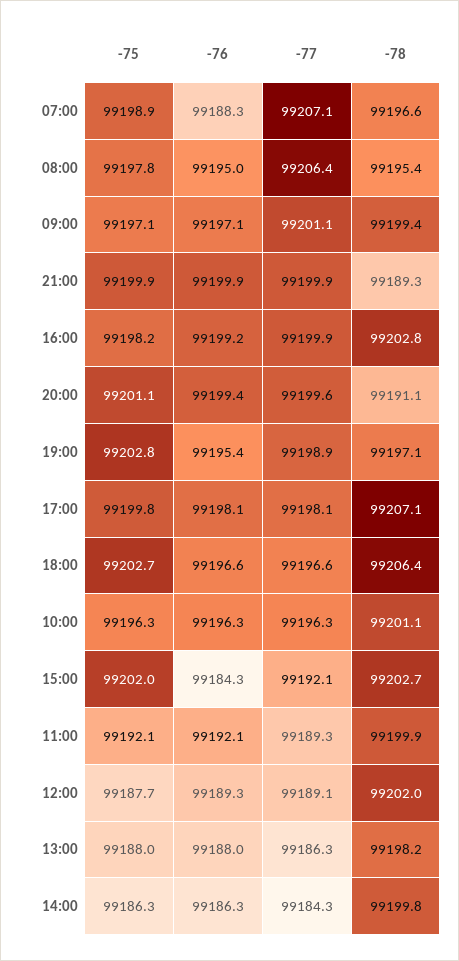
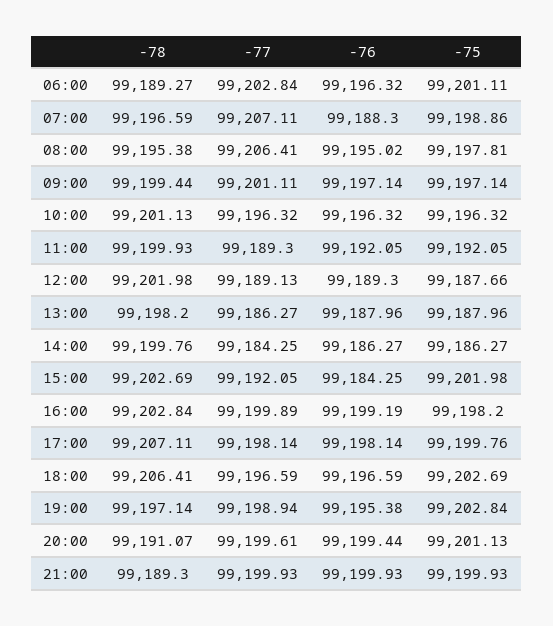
  {
    "-75": {
      "07:00": 99198.86,
      "08:00": 99197.81,
      "09:00": 99197.14,
      "21:00": 99199.93,
      "16:00": 99198.2,
      "20:00": 99201.13,
      "19:00": 99202.84,
      "17:00": 99199.76,
      "18:00": 99202.69,
      "10:00": 99196.32,
      "15:00": 99201.98,
      "11:00": 99192.05,
      "12:00": 99187.66,
      "13:00": 99187.96,
-     "14:00": 99186.27
+     "14:00": 99186.27,
+     "06:00": 99201.11
    },
    "-76": {
      "07:00": 99188.3,
      "08:00": 99195.02,
      "09:00": 99197.14,
      "21:00": 99199.93,
      "16:00": 99199.19,
      "20:00": 99199.44,
      "19:00": 99195.38,
      "17:00": 99198.14,
      "18:00": 99196.59,
      "10:00": 99196.32,
      "15:00": 99184.25,
      "11:00": 99192.05,
      "12:00": 99189.3,
      "13:00": 99187.96,
-     "14:00": 99186.27
+     "14:00": 99186.27,
+     "06:00": 99196.32
    },
    "-77": {
      "07:00": 99207.11,
      "08:00": 99206.41,
      "09:00": 99201.11,
      "21:00": 99199.93,
      "16:00": 99199.89,
      "20:00": 99199.61,
      "19:00": 99198.94,
      "17:00": 99198.14,
      "18:00": 99196.59,
      "10:00": 99196.32,
      "15:00": 99192.05,
      "11:00": 99189.3,
      "12:00": 99189.13,
      "13:00": 99186.27,
-     "14:00": 99184.25
+     "14:00": 99184.25,
+     "06:00": 99202.84
    },
    "-78": {
      "07:00": 99196.59,
      "08:00": 99195.38,
      "09:00": 99199.44,
      "21:00": 99189.3,
      "16:00": 99202.84,
      "20:00": 99191.07,
      "19:00": 99197.14,
      "17:00": 99207.11,
      "18:00": 99206.41,
      "10:00": 99201.13,
      "15:00": 99202.69,
      "11:00": 99199.93,
      "12:00": 99201.98,
      "13:00": 99198.2,
-     "14:00": 99199.76
+     "14:00": 99199.76,
+     "06:00": 99189.27
    }
  }

